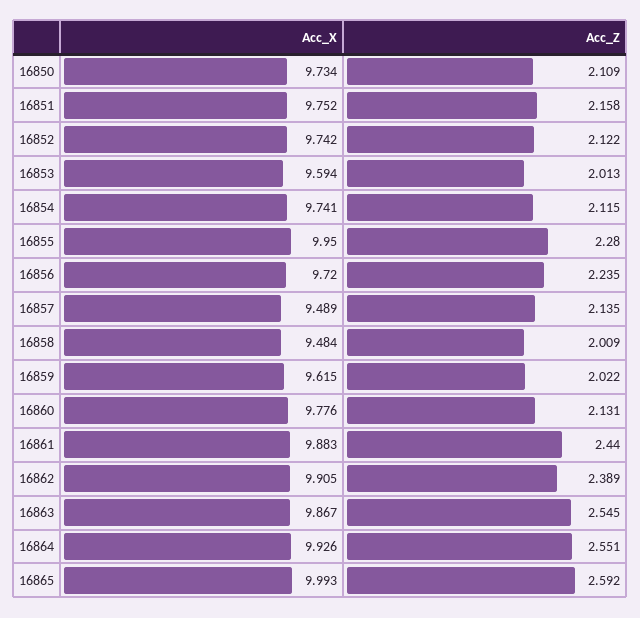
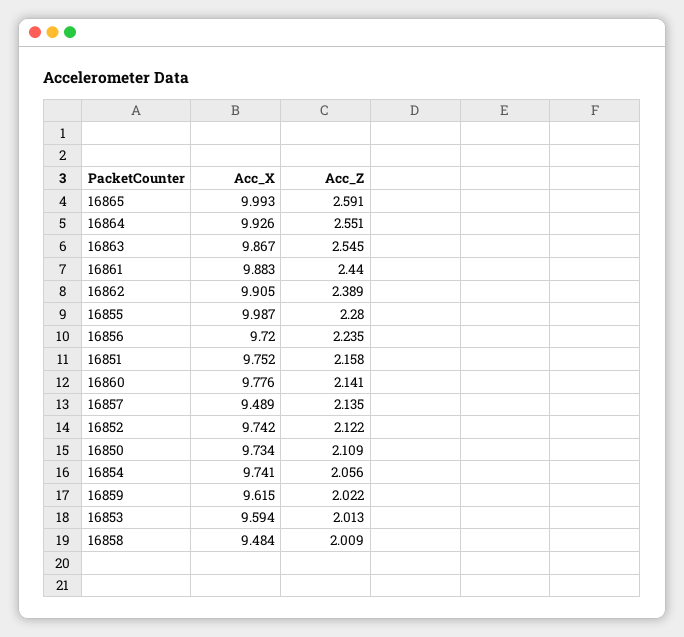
  {
    "Acc_X": {
      "16850": 9.734,
      "16851": 9.752,
      "16852": 9.742,
      "16853": 9.594,
      "16854": 9.741,
-     "16855": 9.95,
+     "16855": 9.987,
      "16856": 9.72,
      "16857": 9.489,
      "16858": 9.484,
      "16859": 9.615,
      "16860": 9.776,
      "16861": 9.883,
      "16862": 9.905,
      "16863": 9.867,
      "16864": 9.926,
      "16865": 9.993
    },
    "Acc_Z": {
      "16850": 2.109,
      "16851": 2.158,
      "16852": 2.122,
      "16853": 2.013,
-     "16854": 2.115,
+     "16854": 2.056,
      "16855": 2.28,
      "16856": 2.235,
      "16857": 2.135,
      "16858": 2.009,
      "16859": 2.022,
-     "16860": 2.131,
+     "16860": 2.141,
      "16861": 2.44,
      "16862": 2.389,
      "16863": 2.545,
      "16864": 2.551,
-     "16865": 2.592
+     "16865": 2.591
    }
  }

